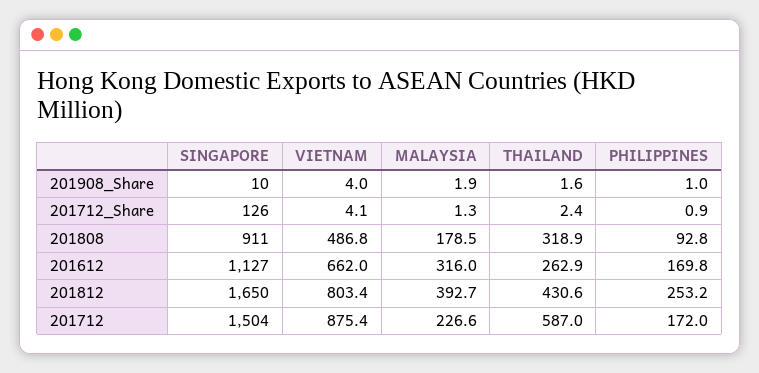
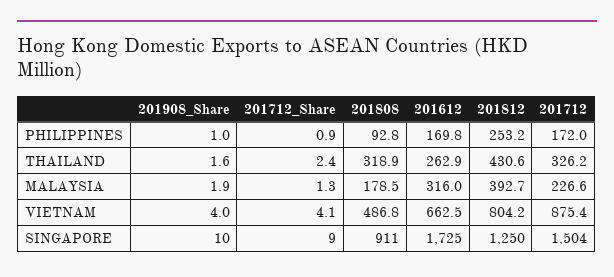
  {
    "SINGAPORE": {
      "201908_Share": 10,
-     "201712_Share": 126,
+     "201712_Share": 9,
      "201808": 911,
-     "201612": 1127,
+     "201612": 1725,
-     "201812": 1650,
+     "201812": 1250,
      "201712": 1504
    },
    "VIETNAM": {
      "201908_Share": 4,
      "201712_Share": 4.1,
      "201808": 486.8,
-     "201612": 662,
+     "201612": 662.5,
-     "201812": 803.4,
+     "201812": 804.2,
      "201712": 875.4
    },
    "MALAYSIA": {
      "201908_Share": 1.9,
      "201712_Share": 1.3,
      "201808": 178.5,
      "201612": 316,
      "201812": 392.7,
      "201712": 226.6
    },
    "THAILAND": {
      "201908_Share": 1.6,
      "201712_Share": 2.4,
      "201808": 318.9,
      "201612": 262.9,
      "201812": 430.6,
-     "201712": 587
+     "201712": 326.2
    },
    "PHILIPPINES": {
      "201908_Share": 1,
      "201712_Share": 0.9,
      "201808": 92.8,
      "201612": 169.8,
      "201812": 253.2,
      "201712": 172
    }
  }

